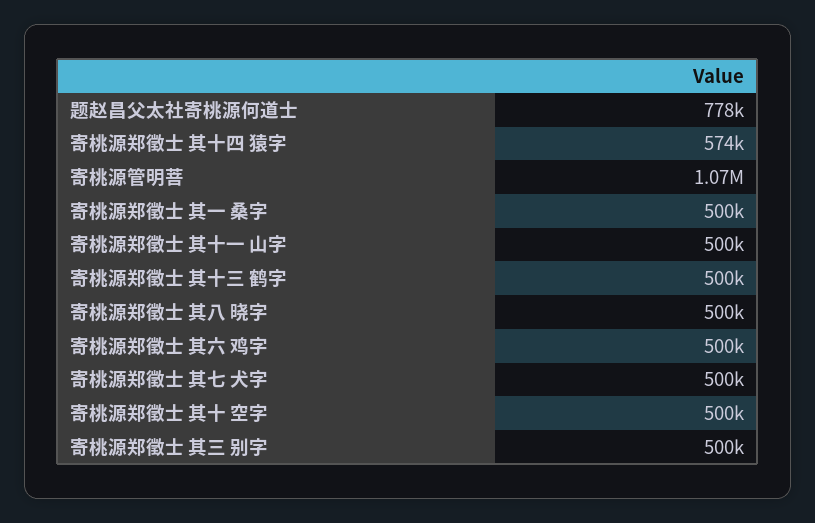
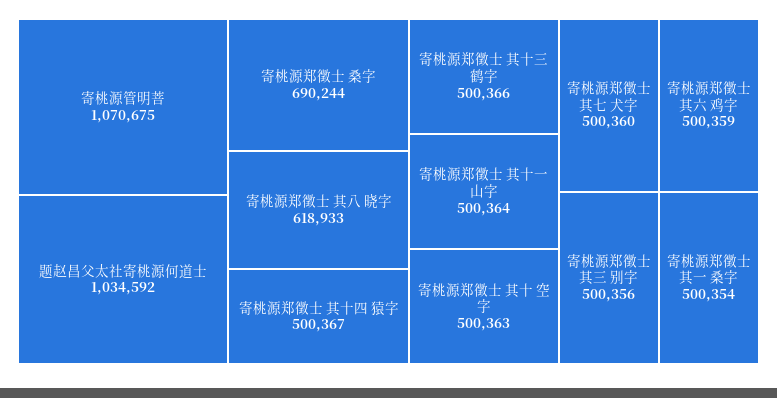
  {
-   "题赵昌父太社寄桃源何道士": 778000,
+   "题赵昌父太社寄桃源何道士": 1034592,
-   "寄桃源郑徵士 其十四 猿字": 574000,
+   "寄桃源郑徵士 其十四 猿字": 500367,
    "寄桃源管明菩": 1070675,
    "寄桃源郑徵士 其一 桑字": 500354,
    "寄桃源郑徵士 其十一 山字": 500364,
    "寄桃源郑徵士 其十三 鹤字": 500366,
-   "寄桃源郑徵士 其八 晓字": 500000,
+   "寄桃源郑徵士 其八 晓字": 618933,
    "寄桃源郑徵士 其六 鸡字": 500359,
    "寄桃源郑徵士 其七 犬字": 500360,
    "寄桃源郑徵士 其十 空字": 500363,
-   "寄桃源郑徵士 其三 别字": 500356
+   "寄桃源郑徵士 其三 别字": 500356,
+   "寄桃源郑徵士 桑字": 690244
  }

